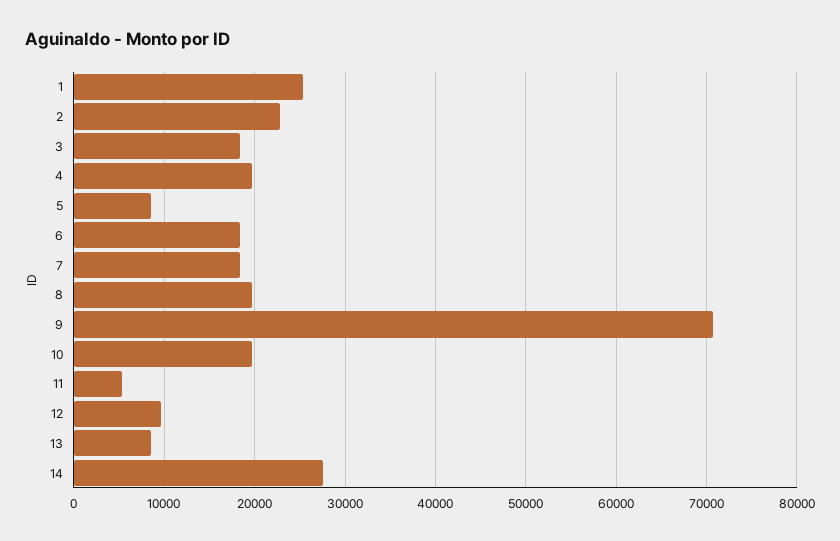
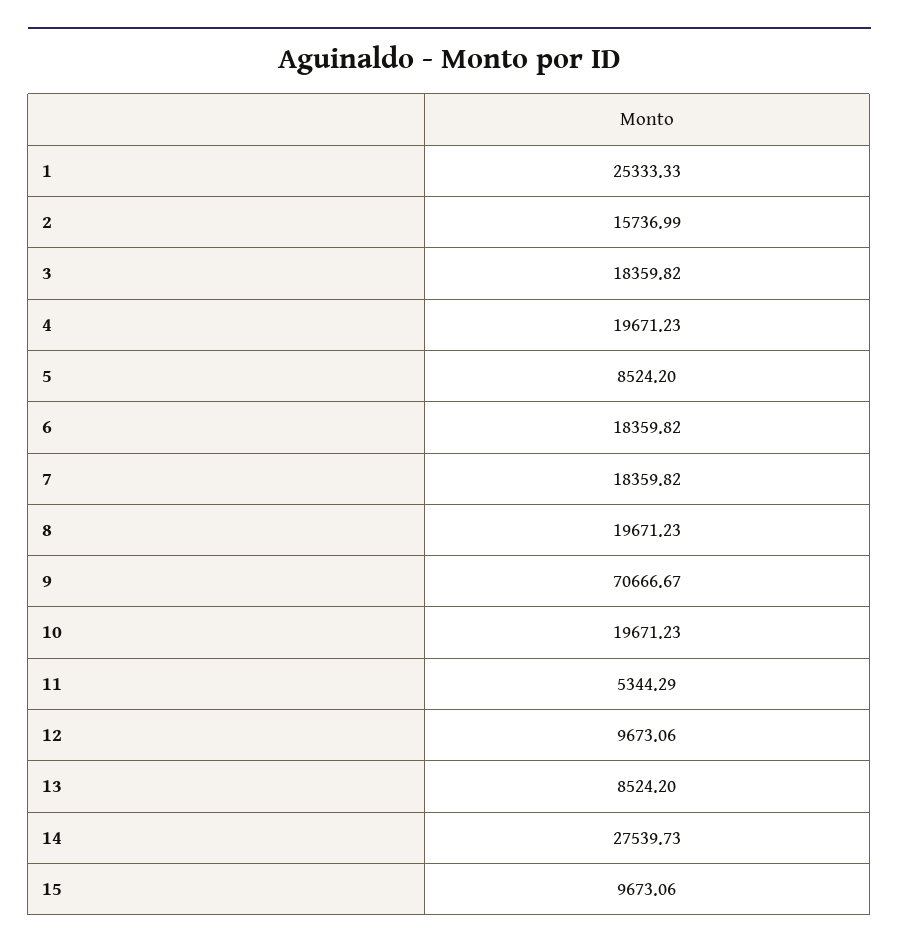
  {
    "1": 25333.33,
-   "2": 23000,
+   "2": 15736.99,
    "3": 18359.82,
    "4": 19671.23,
    "5": 8524.2,
    "6": 18359.82,
    "7": 18359.82,
    "8": 19671.23,
    "9": 70666.67,
    "10": 19671.23,
    "11": 5344.29,
    "12": 9673.06,
    "13": 8524.2,
-   "14": 27539.73
+   "14": 27539.73,
+   "15": 9673.06
  }

